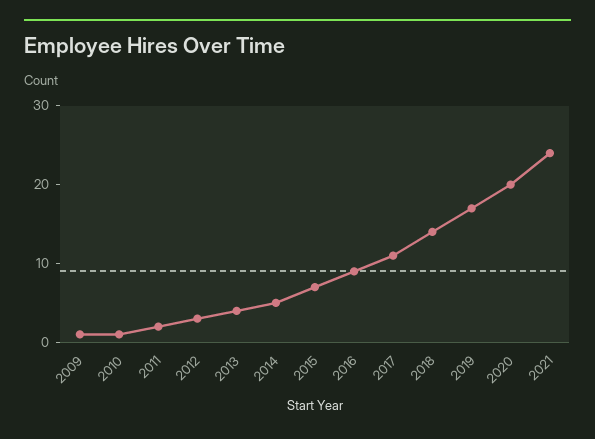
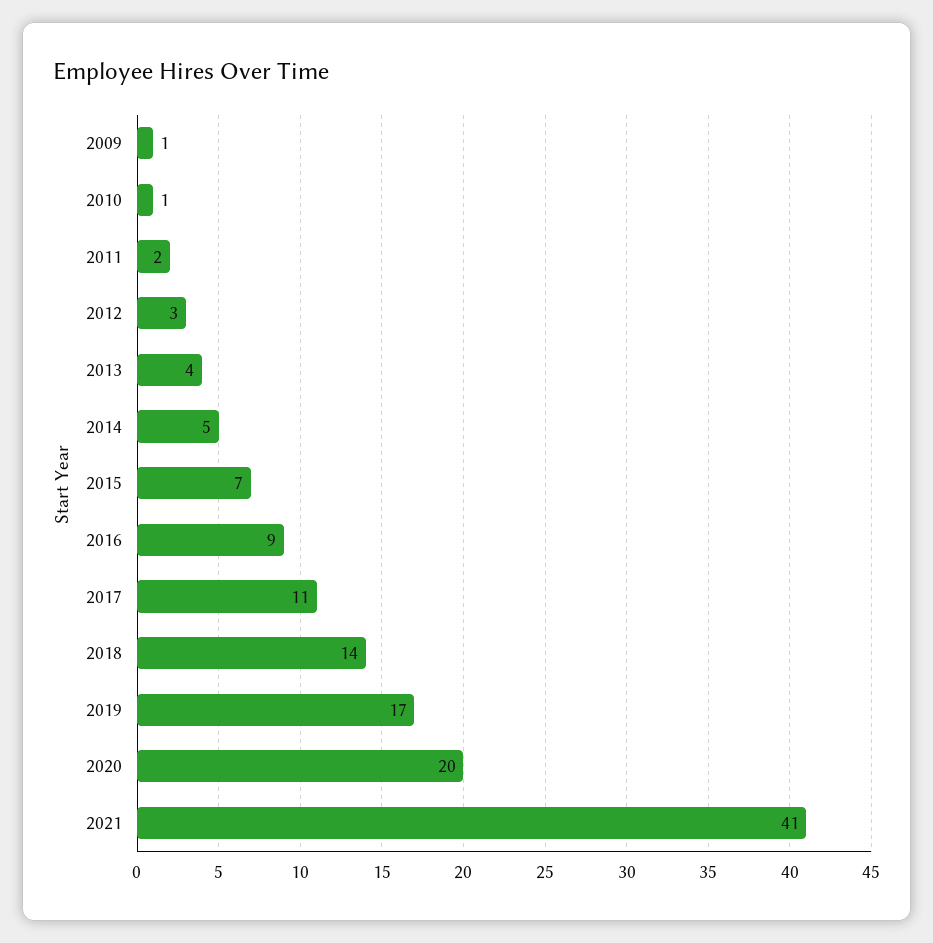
  {
    "2009": 1,
    "2010": 1,
    "2011": 2,
    "2012": 3,
    "2013": 4,
    "2014": 5,
    "2015": 7,
    "2016": 9,
    "2017": 11,
    "2018": 14,
    "2019": 17,
    "2020": 20,
-   "2021": 25
+   "2021": 41
  }

